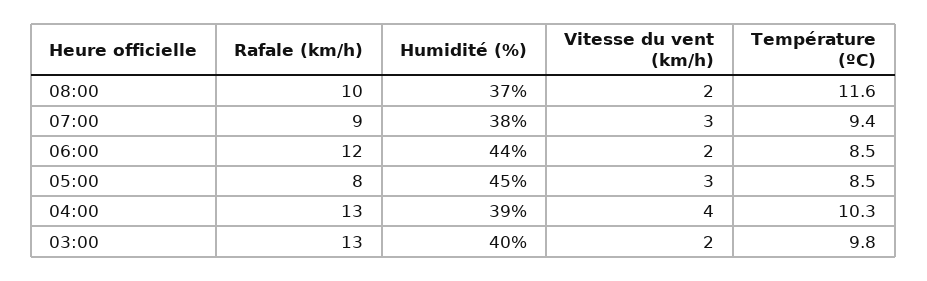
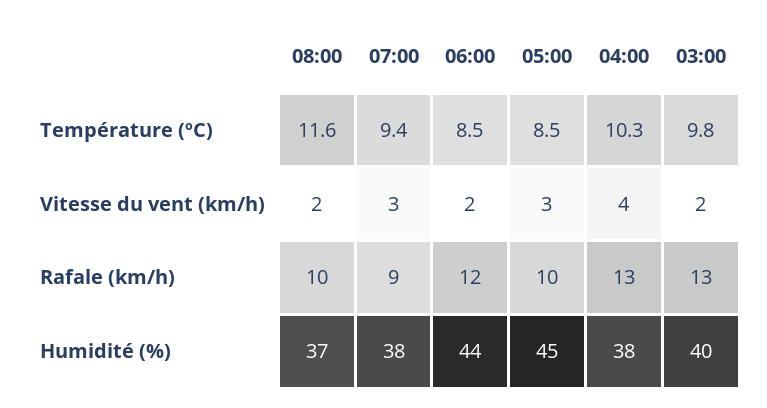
  {
    "Rafale (km/h)": {
      "08:00": 10,
      "07:00": 9,
      "06:00": 12,
-     "05:00": 8,
+     "05:00": 10,
      "04:00": 13,
      "03:00": 13
    },
    "Humidité (%)": {
      "08:00": 37,
      "07:00": 38,
      "06:00": 44,
      "05:00": 45,
-     "04:00": 39,
+     "04:00": 38,
      "03:00": 40
    },
    "Vitesse du vent (km/h)": {
      "08:00": 2,
      "07:00": 3,
      "06:00": 2,
      "05:00": 3,
      "04:00": 4,
      "03:00": 2
    },
    "Température (ºC)": {
      "08:00": 11.6,
      "07:00": 9.4,
      "06:00": 8.5,
      "05:00": 8.5,
      "04:00": 10.3,
      "03:00": 9.8
    }
  }

